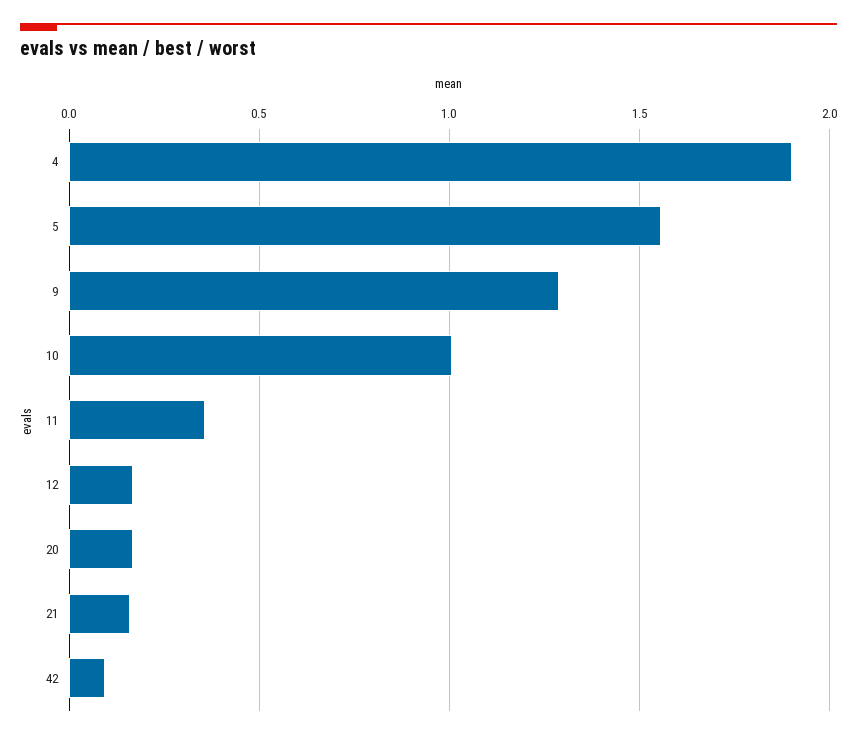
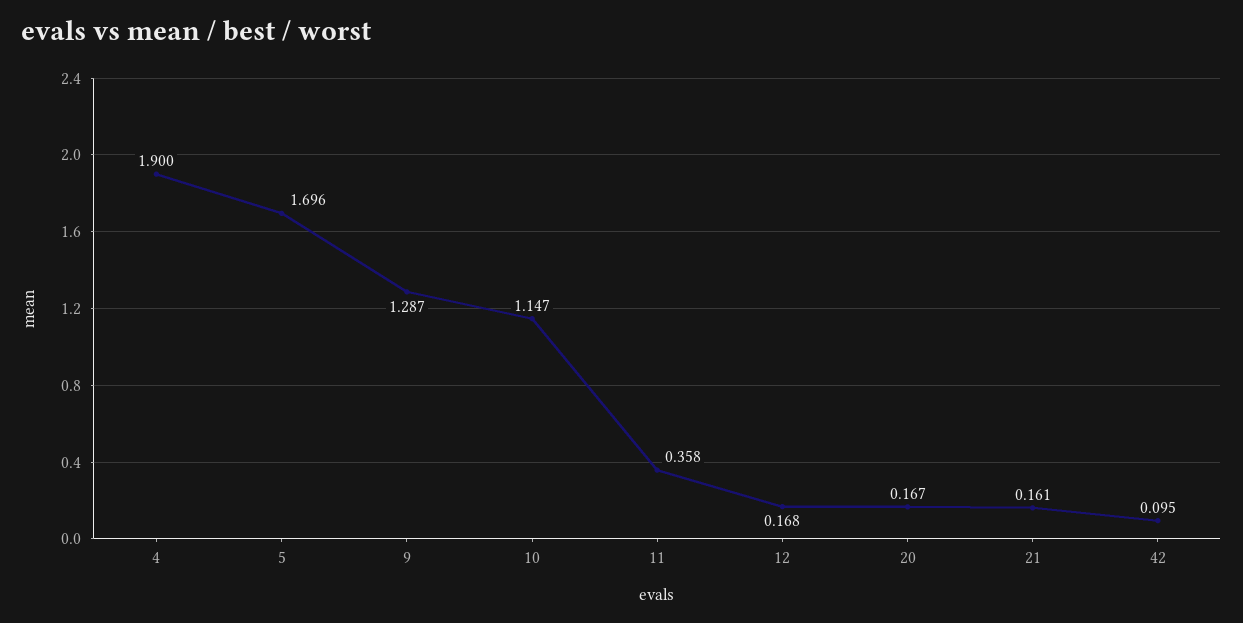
  {
    "4": 1.9,
-   "5": 1.55,
+   "5": 1.696,
    "9": 1.287,
-   "10": 1,
+   "10": 1.147,
    "11": 0.358,
    "12": 0.168,
    "20": 0.167,
    "21": 0.161,
    "42": 0.095
  }

